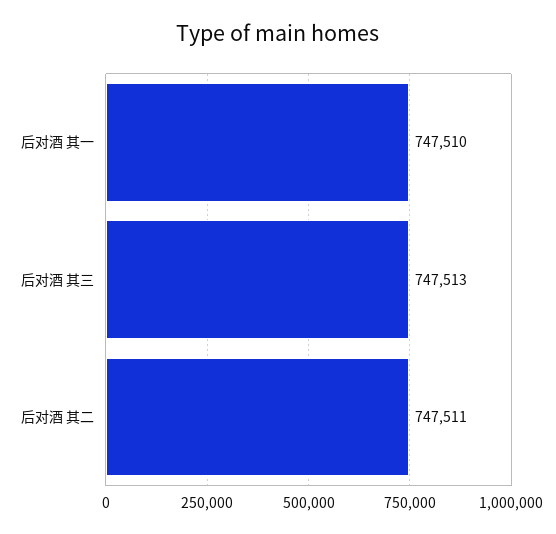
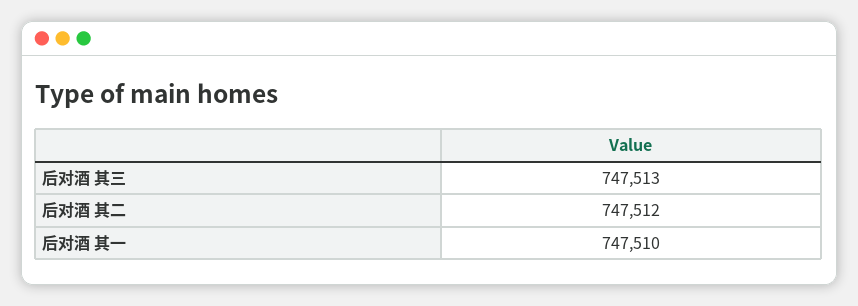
  {
    "后对酒 其一": 747510,
    "后对酒 其三": 747513,
-   "后对酒 其二": 747511
+   "后对酒 其二": 747512
  }

